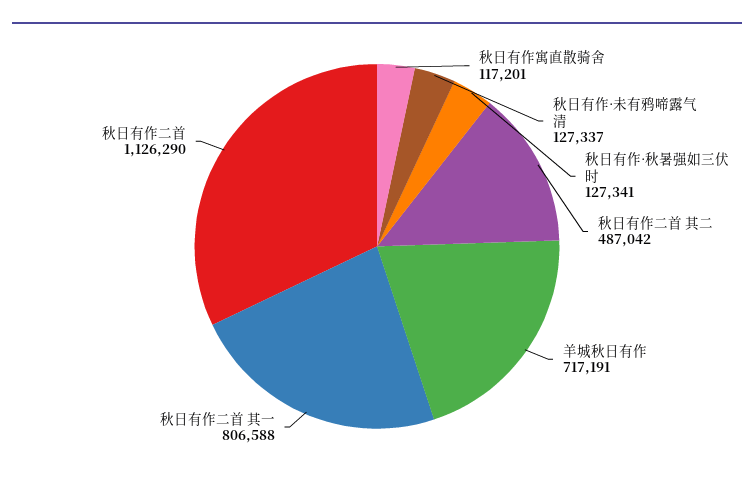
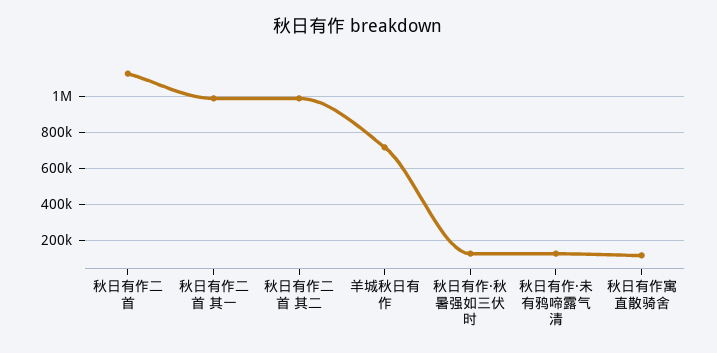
  {
    "秋日有作寓直散骑舍": 117201,
    "秋日有作·未有鸦啼露气清": 127337,
    "秋日有作·秋暑强如三伏时": 127341,
-   "秋日有作二首 其二": 487042,
+   "秋日有作二首 其二": 1000000,
    "羊城秋日有作": 717191,
-   "秋日有作二首 其一": 806588,
+   "秋日有作二首 其一": 1000000,
    "秋日有作二首": 1126290
  }

